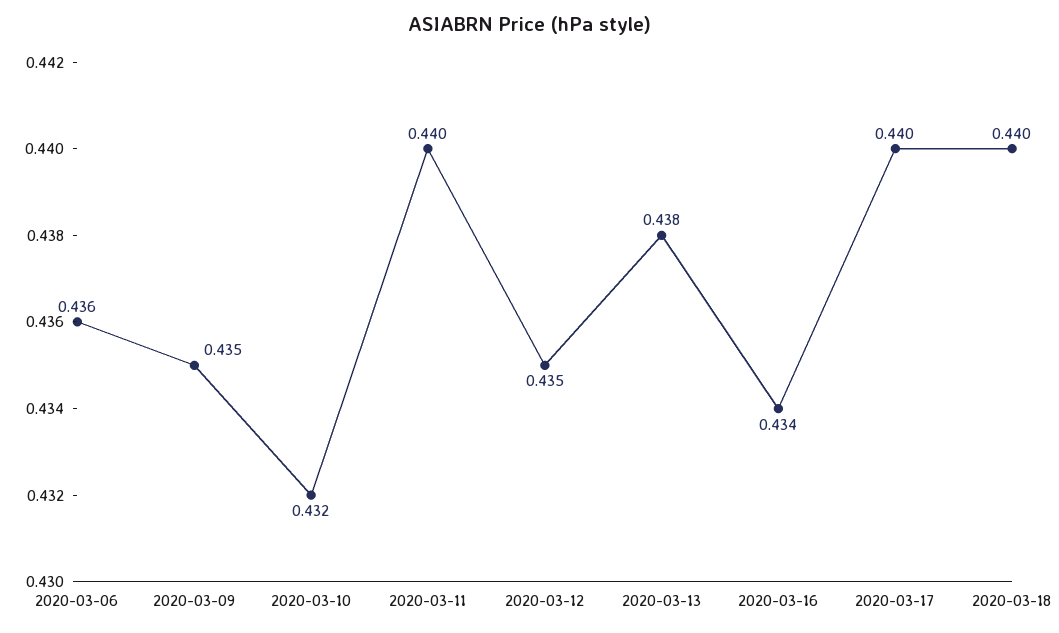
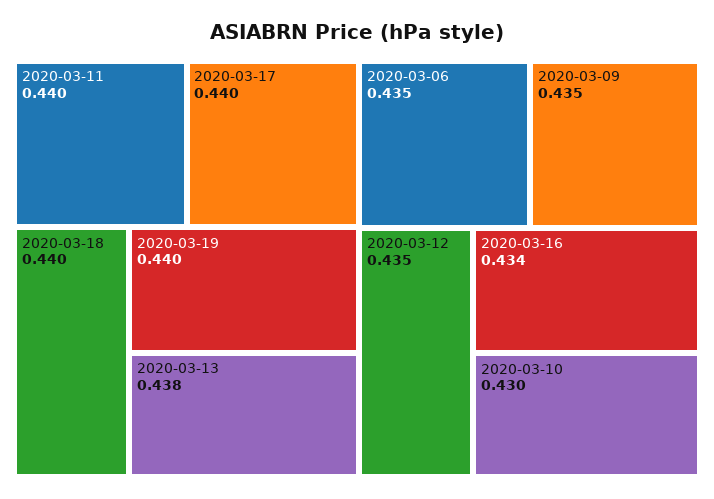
  {
-   "2020-03-06": 0.436,
+   "2020-03-06": 0.435,
    "2020-03-09": 0.435,
-   "2020-03-10": 0.432,
+   "2020-03-10": 0.43,
    "2020-03-11": 0.44,
    "2020-03-12": 0.435,
    "2020-03-13": 0.438,
    "2020-03-16": 0.434,
    "2020-03-17": 0.44,
-   "2020-03-18": 0.44
+   "2020-03-18": 0.44,
+   "2020-03-19": 0.44
  }

